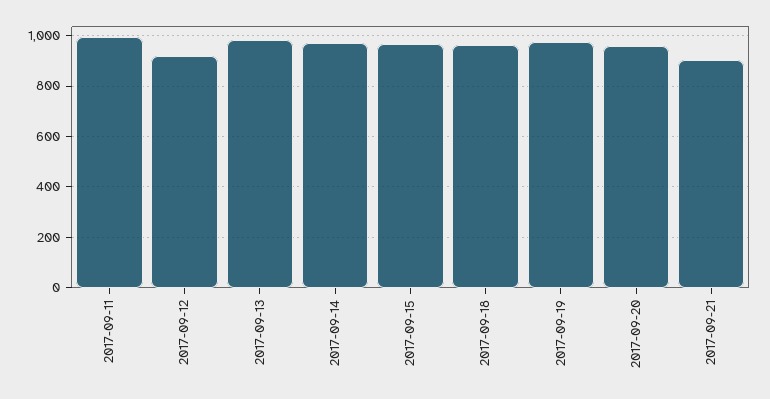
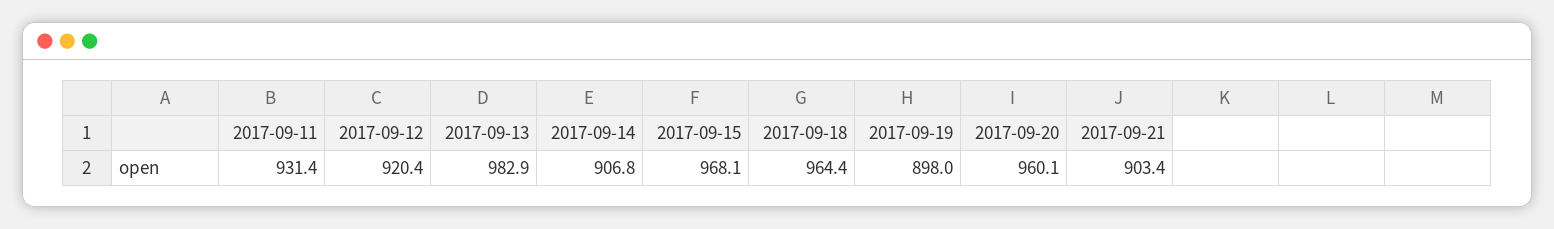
  {
-   "2017-09-11": 1000,
+   "2017-09-11": 931.4,
    "2017-09-12": 920.4,
    "2017-09-13": 982.9,
-   "2017-09-14": 975,
+   "2017-09-14": 906.8,
    "2017-09-15": 968.1,
    "2017-09-18": 964.4,
-   "2017-09-19": 975,
+   "2017-09-19": 898,
    "2017-09-20": 960.1,
    "2017-09-21": 903.4
  }

